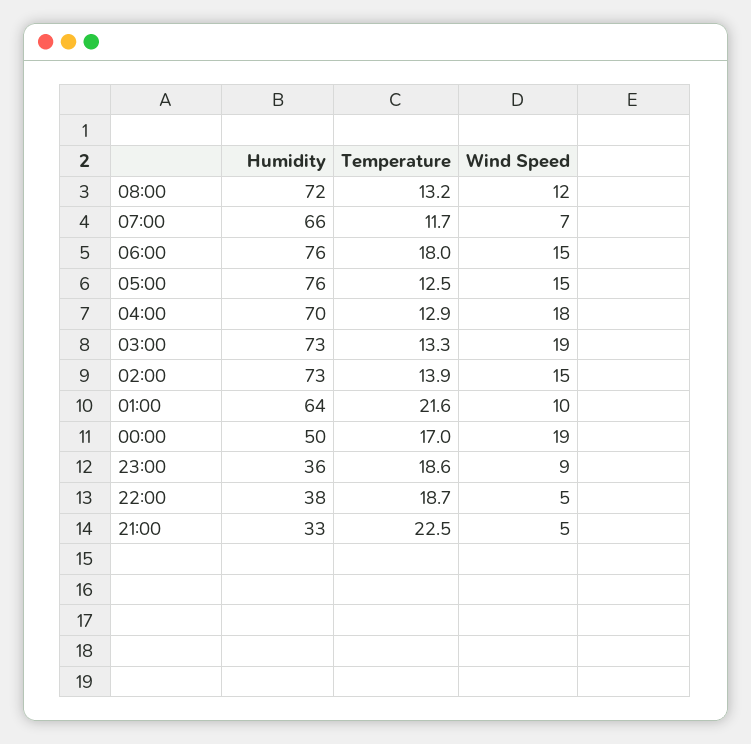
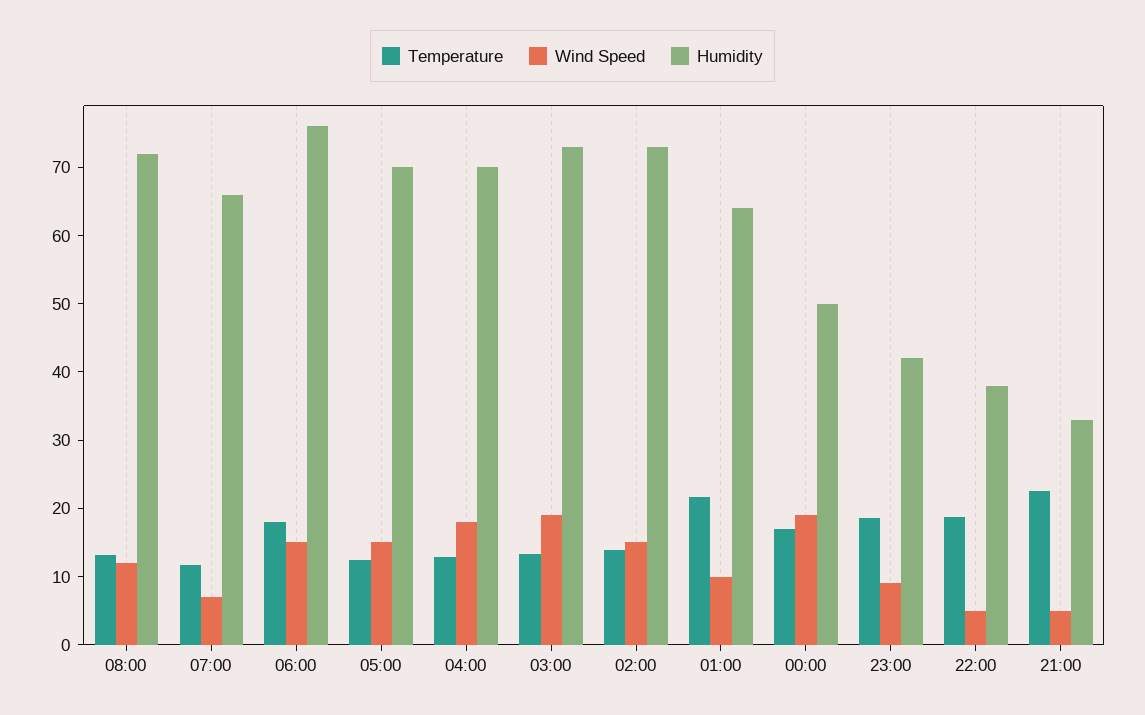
  {
    "Humidity": {
      "08:00": 72,
      "07:00": 66,
      "06:00": 76,
-     "05:00": 76,
+     "05:00": 70,
      "04:00": 70,
      "03:00": 73,
      "02:00": 73,
      "01:00": 64,
      "00:00": 50,
-     "23:00": 36,
+     "23:00": 42,
      "22:00": 38,
      "21:00": 33
    },
    "Temperature": {
      "08:00": 13.2,
      "07:00": 11.7,
      "06:00": 18,
      "05:00": 12.5,
      "04:00": 12.9,
      "03:00": 13.3,
      "02:00": 13.9,
      "01:00": 21.6,
      "00:00": 17,
      "23:00": 18.6,
      "22:00": 18.7,
      "21:00": 22.5
    },
    "Wind Speed": {
      "08:00": 12,
      "07:00": 7,
      "06:00": 15,
      "05:00": 15,
      "04:00": 18,
      "03:00": 19,
      "02:00": 15,
      "01:00": 10,
      "00:00": 19,
      "23:00": 9,
      "22:00": 5,
      "21:00": 5
    }
  }

